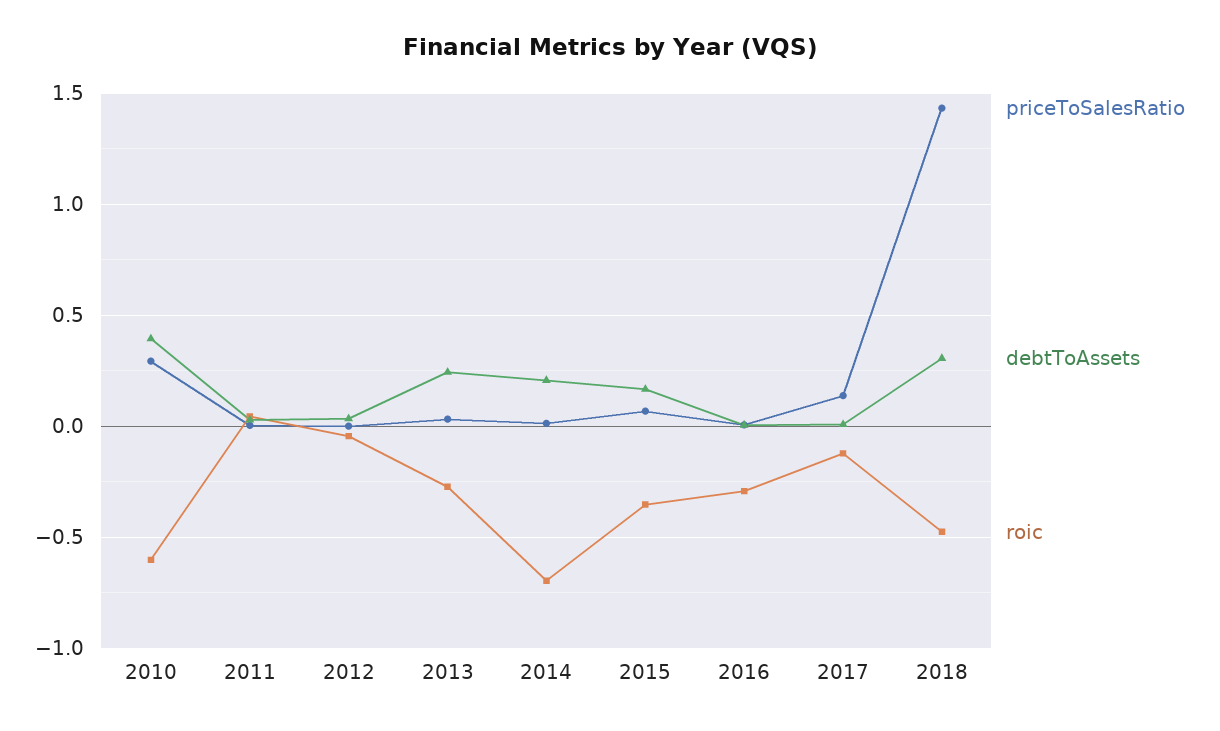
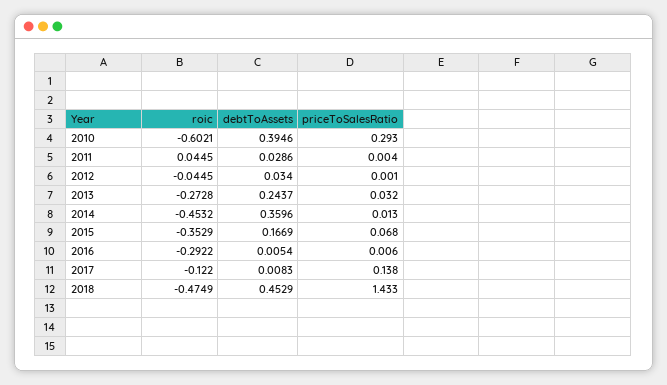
  {
    "priceToSalesRatio": {
      "2010": 0.293,
      "2011": 0.004,
      "2012": 0.001,
      "2013": 0.032,
      "2014": 0.013,
      "2015": 0.068,
      "2016": 0.006,
      "2017": 0.138,
      "2018": 1.433
    },
    "debtToAssets": {
      "2010": 0.3946,
      "2011": 0.0286,
      "2012": 0.034,
      "2013": 0.2437,
-     "2014": 0.2,
+     "2014": 0.3596,
      "2015": 0.1669,
      "2016": 0.0054,
      "2017": 0.0083,
-     "2018": 0.3
+     "2018": 0.4529
    },
    "roic": {
      "2010": -0.6021,
      "2011": 0.0445,
      "2012": -0.0445,
      "2013": -0.2728,
-     "2014": -0.7,
+     "2014": -0.4532,
      "2015": -0.3529,
      "2016": -0.2922,
      "2017": -0.122,
      "2018": -0.4749
    }
  }

